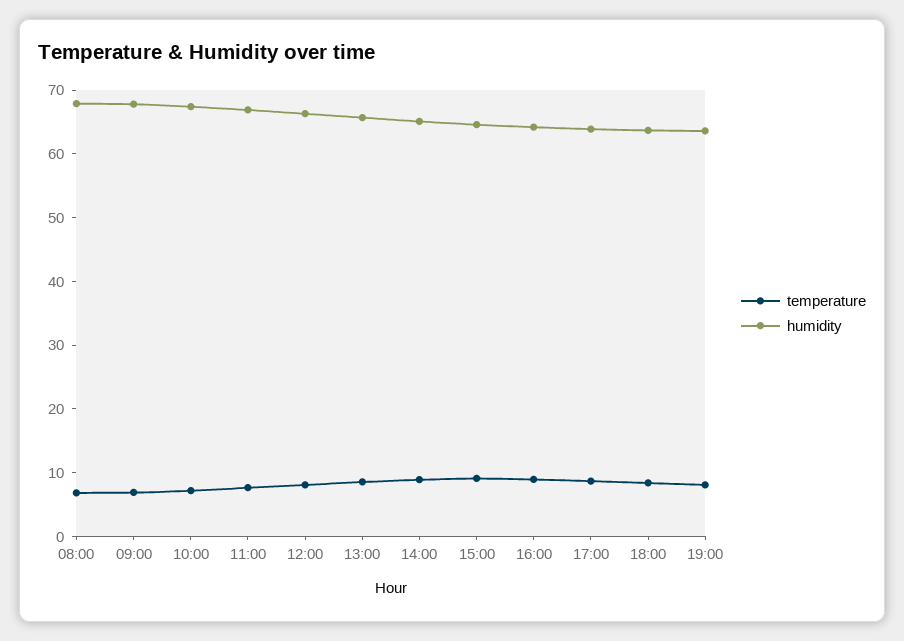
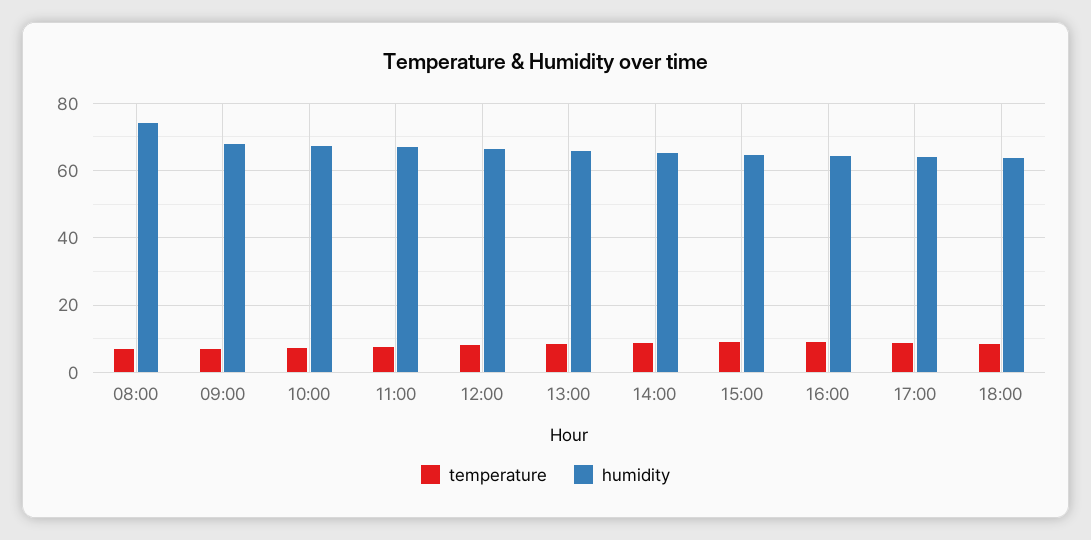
  {
    "temperature": {
      "08:00": 6,
      "09:00": 6,
      "10:00": 8,
      "11:00": 8,
      "12:00": 8,
      "13:00": 8,
      "14:00": 8,
      "15:00": 10,
      "16:00": 8,
      "17:00": 8,
-     "18:00": 8,
+     "18:00": 8
-     "19:00": 8
    },
    "humidity": {
-     "08:00": 68,
+     "08:00": 74,
      "09:00": 68,
      "10:00": 68,
      "11:00": 66,
      "12:00": 66,
      "13:00": 66,
      "14:00": 66,
      "15:00": 64,
      "16:00": 64,
      "17:00": 64,
-     "18:00": 64,
+     "18:00": 64
-     "19:00": 64
    }
  }

